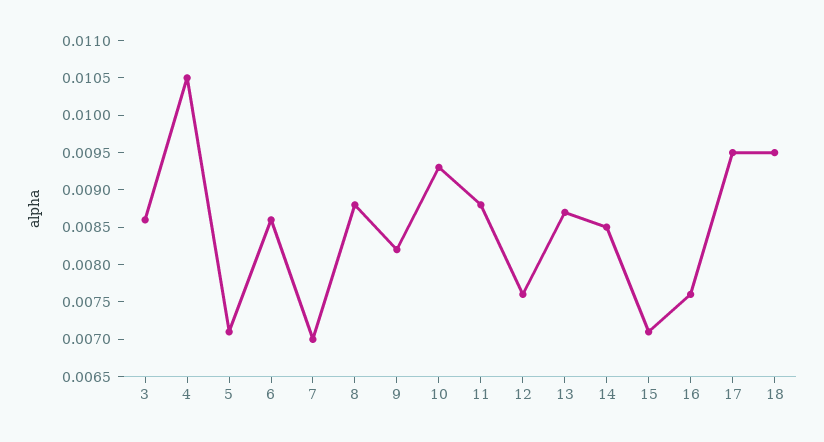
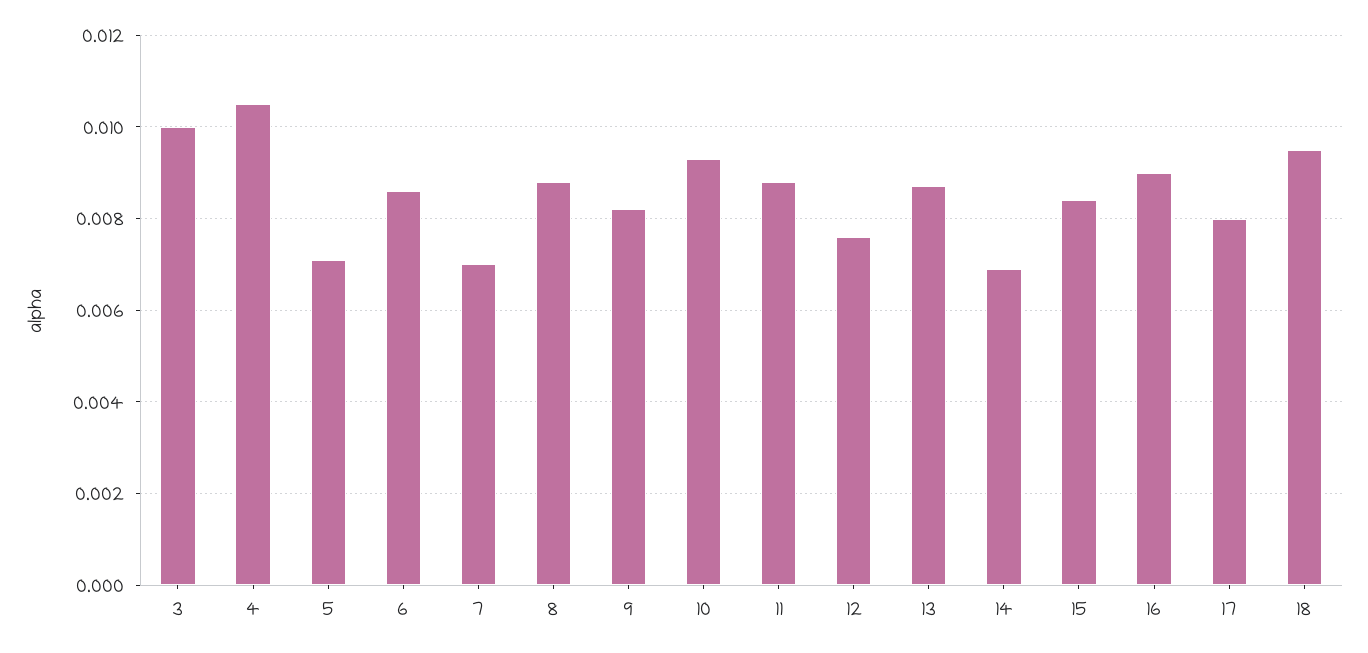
  {
-   "3": 0.0085,
+   "3": 0.01,
    "4": 0.0105,
    "5": 0.007,
    "6": 0.0085,
    "7": 0.007,
    "8": 0.009,
    "9": 0.008,
    "10": 0.0095,
    "11": 0.009,
    "12": 0.0075,
    "13": 0.0085,
-   "14": 0.0085,
+   "14": 0.007,
-   "15": 0.007,
+   "15": 0.0085,
-   "16": 0.0075,
+   "16": 0.009,
-   "17": 0.0095,
+   "17": 0.008,
    "18": 0.0095
  }

